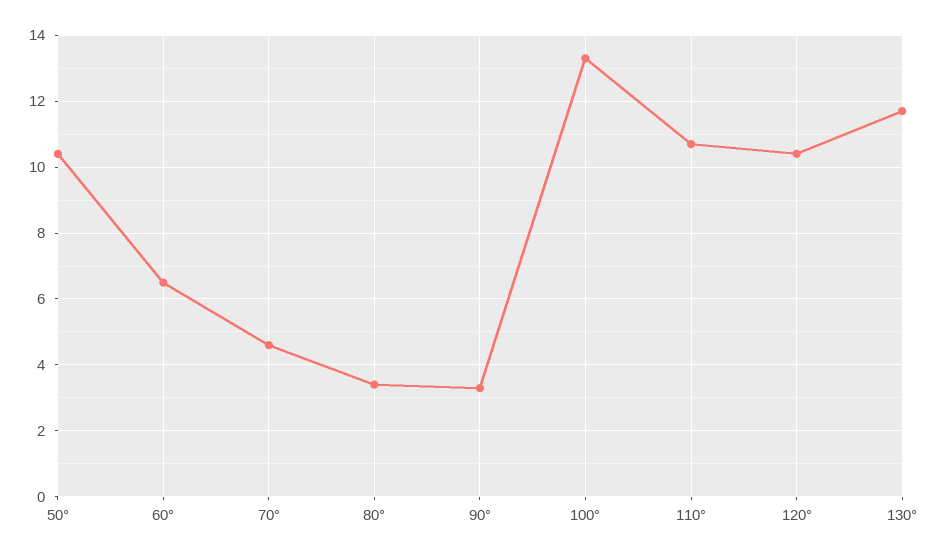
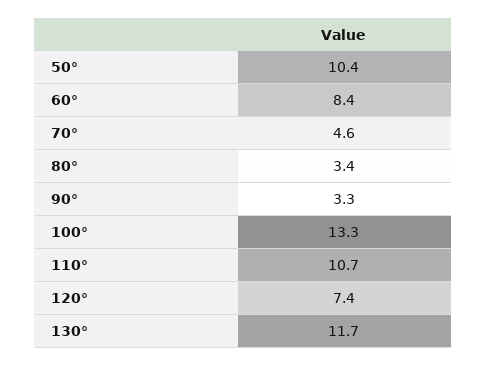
  {
    "50°": 10.4,
-   "60°": 6.5,
+   "60°": 8.4,
    "70°": 4.6,
    "80°": 3.4,
    "90°": 3.3,
    "100°": 13.3,
    "110°": 10.7,
-   "120°": 10.5,
+   "120°": 7.4,
    "130°": 11.7
  }

